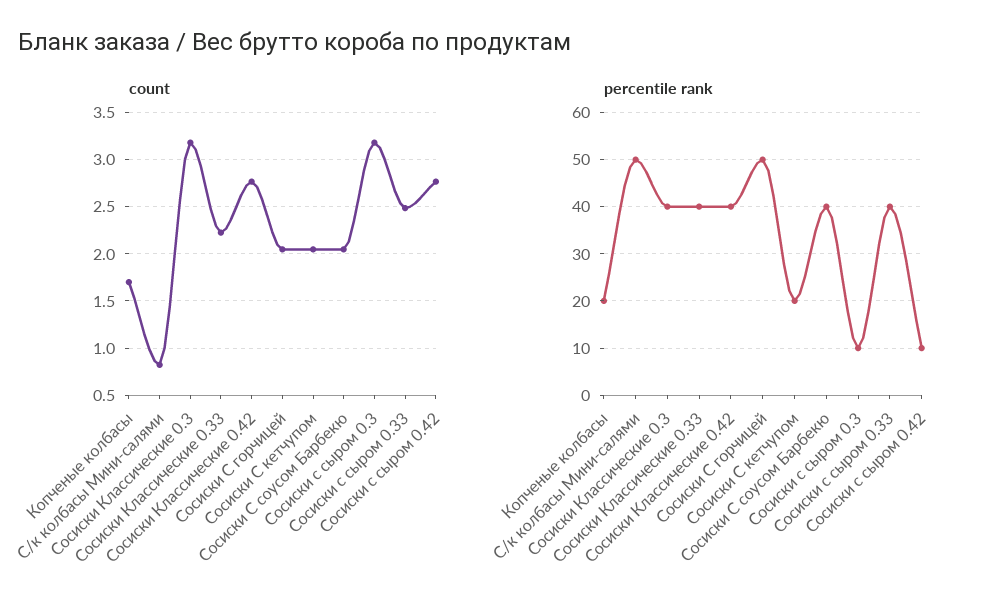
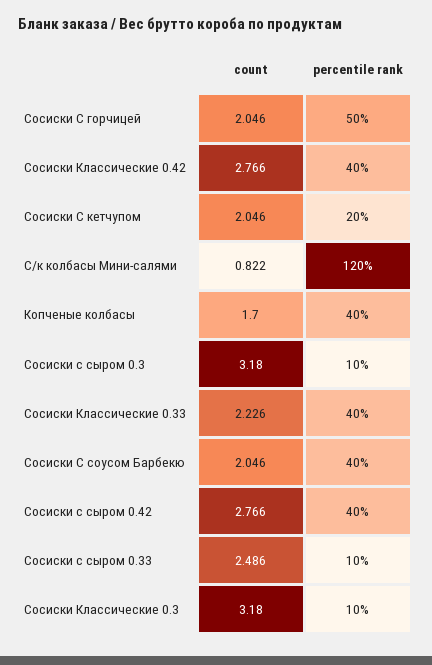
  {
    "count": {
      "Копченые колбасы": 1.7,
      "С/к колбасы Мини-салями": 0.822,
      "Сосиски Классические 0.3": 3.18,
      "Сосиски Классические 0.33": 2.226,
      "Сосиски Классические 0.42": 2.766,
      "Сосиски С горчицей": 2.046,
      "Сосиски С кетчупом": 2.046,
      "Сосиски С соусом Барбекю": 2.046,
      "Сосиски с сыром 0.3": 3.18,
      "Сосиски с сыром 0.33": 2.486,
      "Сосиски с сыром 0.42": 2.766
    },
    "percentile rank": {
-     "Копченые колбасы": 20,
+     "Копченые колбасы": 40,
-     "С/к колбасы Мини-салями": 50,
+     "С/к колбасы Мини-салями": 120,
-     "Сосиски Классические 0.3": 40,
+     "Сосиски Классические 0.3": 10,
      "Сосиски Классические 0.33": 40,
      "Сосиски Классические 0.42": 40,
      "Сосиски С горчицей": 50,
      "Сосиски С кетчупом": 20,
      "Сосиски С соусом Барбекю": 40,
      "Сосиски с сыром 0.3": 10,
-     "Сосиски с сыром 0.33": 40,
+     "Сосиски с сыром 0.33": 10,
-     "Сосиски с сыром 0.42": 10
+     "Сосиски с сыром 0.42": 40
    }
  }

